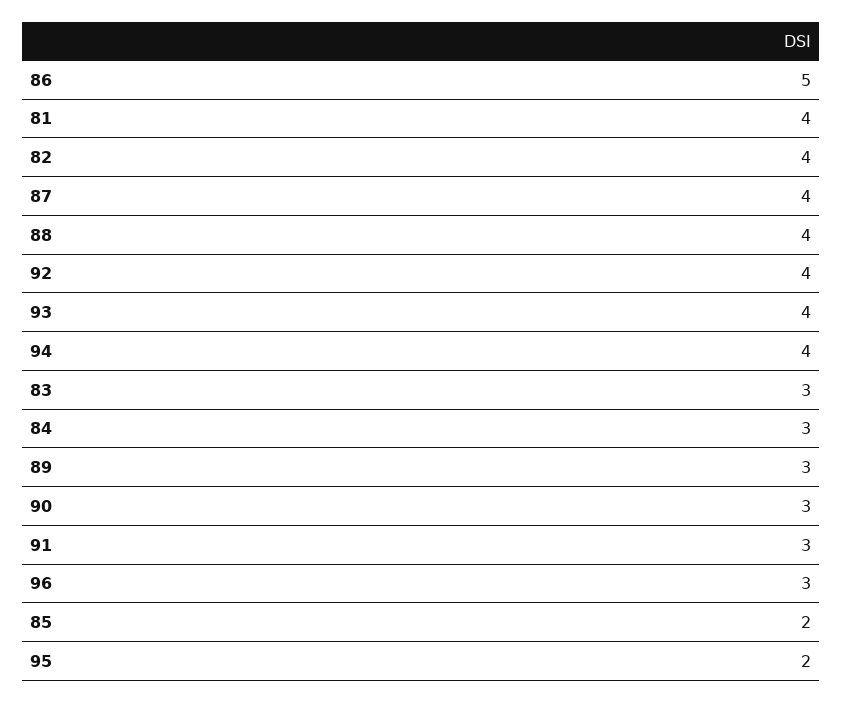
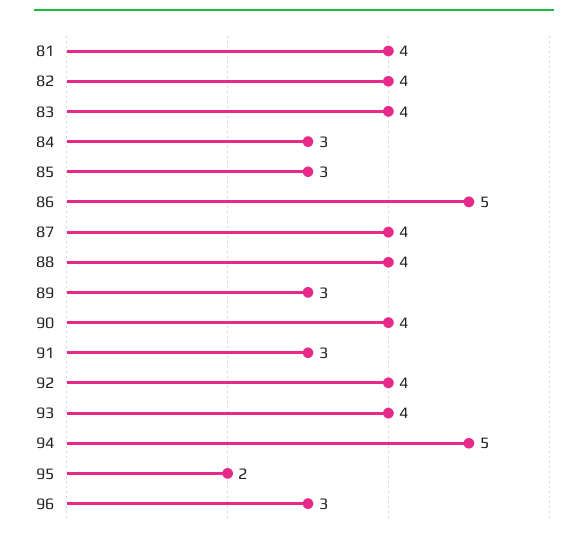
  {
    "86": 5,
    "81": 4,
    "82": 4,
    "87": 4,
    "88": 4,
    "92": 4,
    "93": 4,
-   "94": 4,
+   "94": 5,
-   "83": 3,
+   "83": 4,
    "84": 3,
    "89": 3,
-   "90": 3,
+   "90": 4,
    "91": 3,
    "96": 3,
-   "85": 2,
+   "85": 3,
    "95": 2
  }

